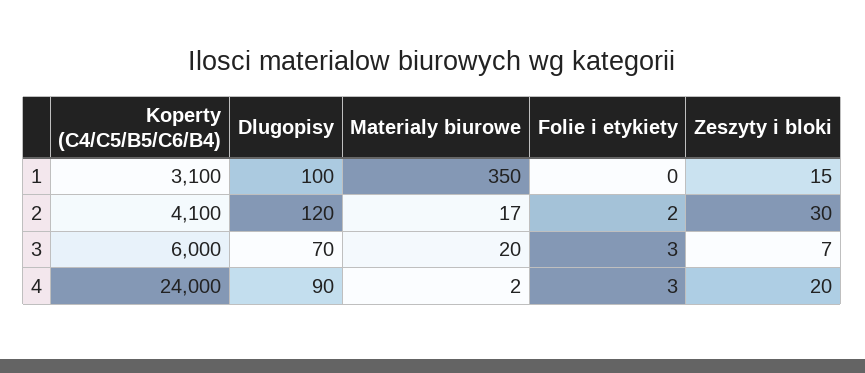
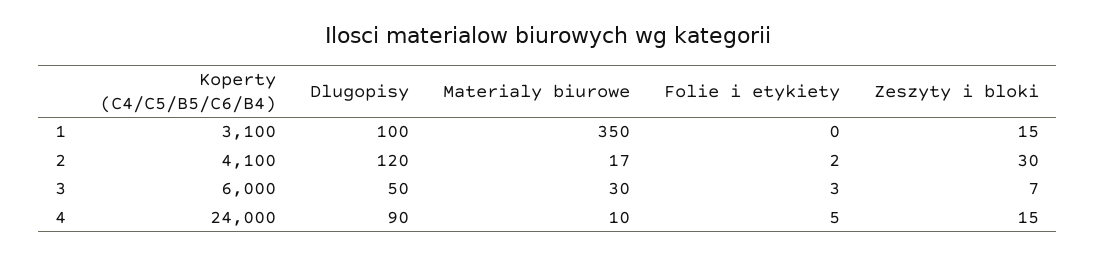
  {
    "Koperty (C4/C5/B5/C6/B4)": {
      "1": 3100,
      "2": 4100,
      "3": 6000,
      "4": 24000
    },
    "Dlugopisy": {
      "1": 100,
      "2": 120,
-     "3": 70,
+     "3": 50,
      "4": 90
    },
    "Materialy biurowe": {
      "1": 350,
      "2": 17,
-     "3": 20,
+     "3": 30,
-     "4": 2
+     "4": 10
    },
    "Folie i etykiety": {
      "1": 0,
      "2": 2,
      "3": 3,
-     "4": 3
+     "4": 5
    },
    "Zeszyty i bloki": {
      "1": 15,
      "2": 30,
      "3": 7,
-     "4": 20
+     "4": 15
    }
  }

